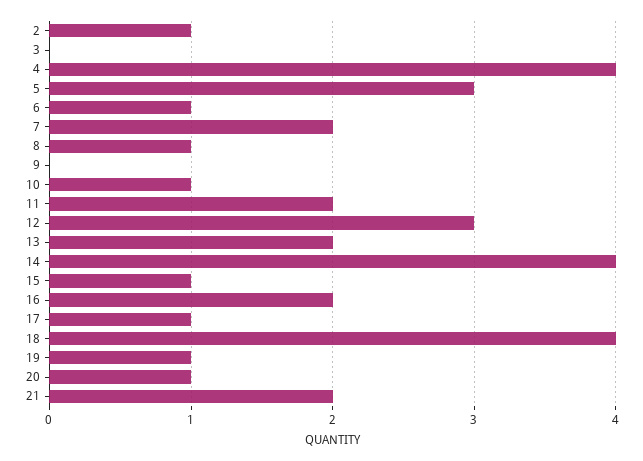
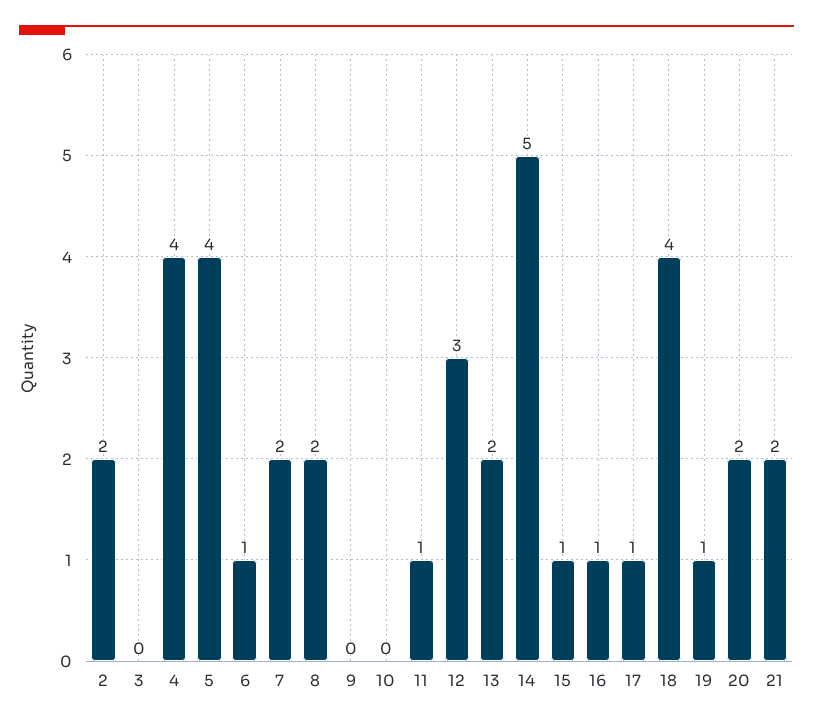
  {
-   "2": 1,
+   "2": 2,
    "3": 0,
    "4": 4,
-   "5": 3,
+   "5": 4,
    "6": 1,
    "7": 2,
-   "8": 1,
+   "8": 2,
    "9": 0,
-   "10": 1,
+   "10": 0,
-   "11": 2,
+   "11": 1,
    "12": 3,
    "13": 2,
-   "14": 4,
+   "14": 5,
    "15": 1,
-   "16": 2,
+   "16": 1,
    "17": 1,
    "18": 4,
    "19": 1,
-   "20": 1,
+   "20": 2,
    "21": 2
  }

